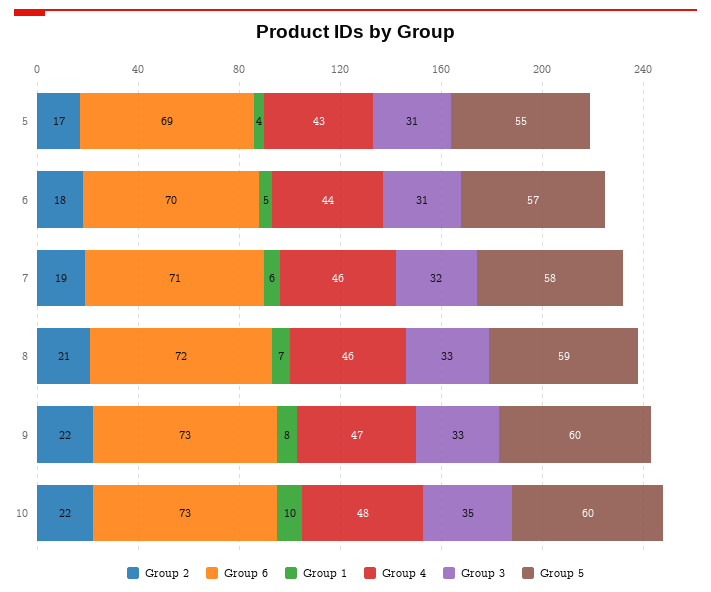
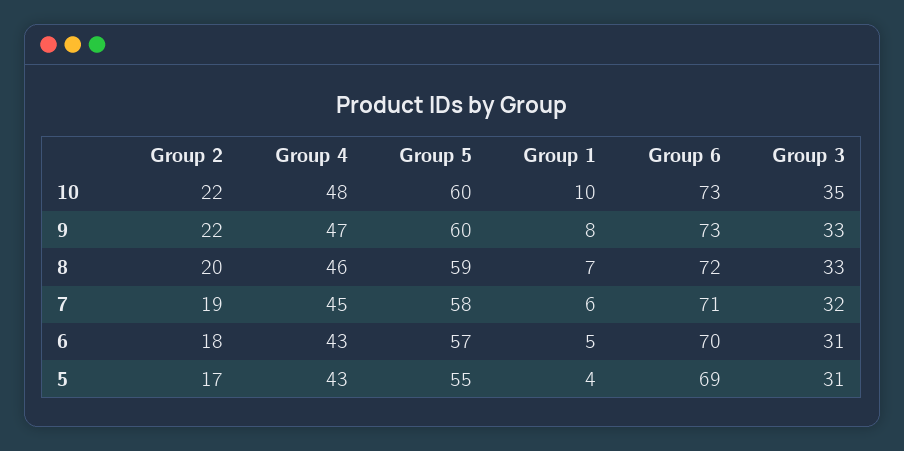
  {
    "Group 2": {
      "5": 17,
      "6": 18,
      "7": 19,
-     "8": 21,
+     "8": 20,
      "9": 22,
      "10": 22
    },
    "Group 6": {
      "5": 69,
      "6": 70,
      "7": 71,
      "8": 72,
      "9": 73,
      "10": 73
    },
    "Group 1": {
      "5": 4,
      "6": 5,
      "7": 6,
      "8": 7,
      "9": 8,
      "10": 10
    },
    "Group 4": {
      "5": 43,
-     "6": 44,
+     "6": 43,
-     "7": 46,
+     "7": 45,
      "8": 46,
      "9": 47,
      "10": 48
    },
    "Group 3": {
      "5": 31,
      "6": 31,
      "7": 32,
      "8": 33,
      "9": 33,
      "10": 35
    },
    "Group 5": {
      "5": 55,
      "6": 57,
      "7": 58,
      "8": 59,
      "9": 60,
      "10": 60
    }
  }

